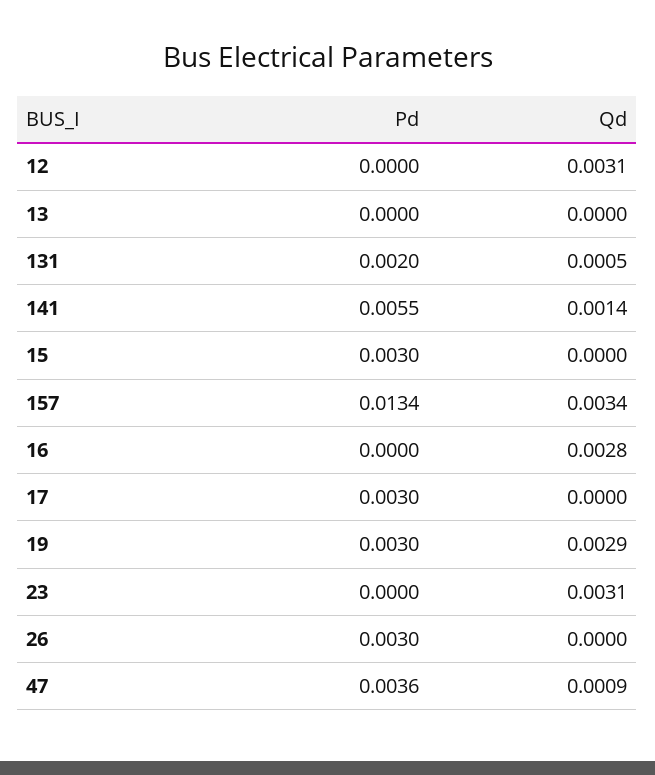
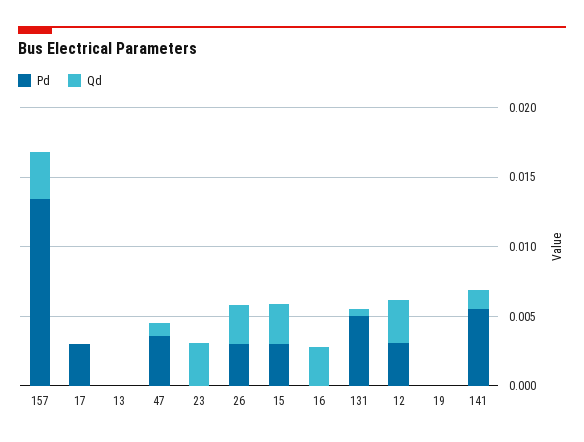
  {
    "Pd": {
-     "12": 0,
+     "12": 0.003,
      "13": 0,
-     "131": 0.002,
+     "131": 0.005,
      "141": 0.0055,
      "15": 0.003,
      "157": 0.0134,
      "16": 0,
      "17": 0.003,
-     "19": 0.003,
+     "19": 0,
      "23": 0,
      "26": 0.003,
      "47": 0.0036
    },
    "Qd": {
      "12": 0.0031,
      "13": 0,
      "131": 0.0005,
      "141": 0.0014,
-     "15": 0,
+     "15": 0.003,
      "157": 0.0034,
      "16": 0.0028,
      "17": 0,
-     "19": 0.0029,
+     "19": 0,
      "23": 0.0031,
-     "26": 0,
+     "26": 0.003,
      "47": 0.0009
    }
  }

